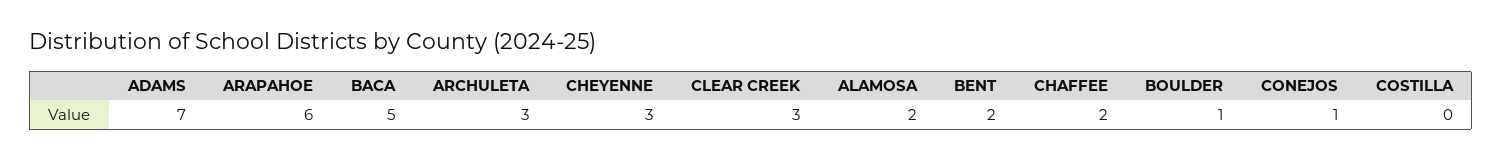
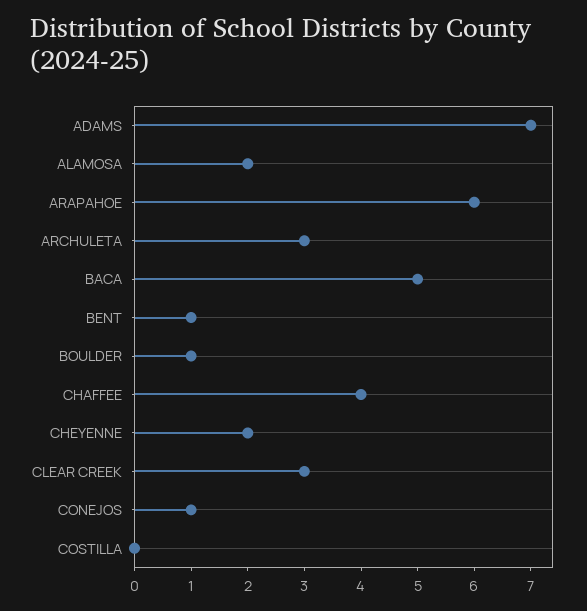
  {
    "ADAMS": 7,
    "ARAPAHOE": 6,
    "BACA": 5,
    "ARCHULETA": 3,
-   "CHEYENNE": 3,
+   "CHEYENNE": 2,
    "CLEAR CREEK": 3,
    "ALAMOSA": 2,
-   "BENT": 2,
+   "BENT": 1,
-   "CHAFFEE": 2,
+   "CHAFFEE": 4,
    "BOULDER": 1,
    "CONEJOS": 1,
    "COSTILLA": 0
  }

